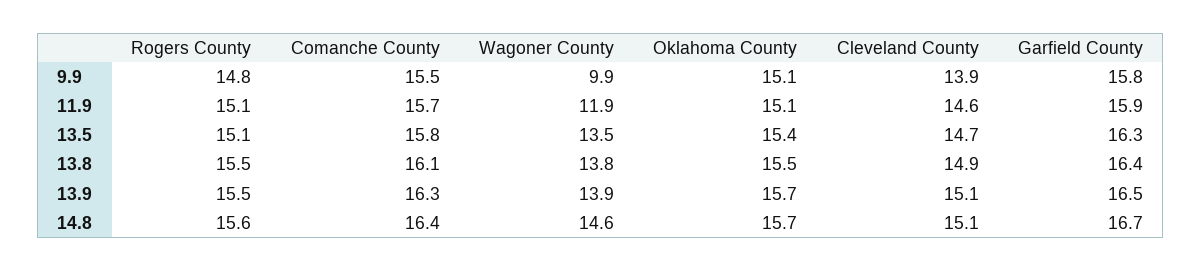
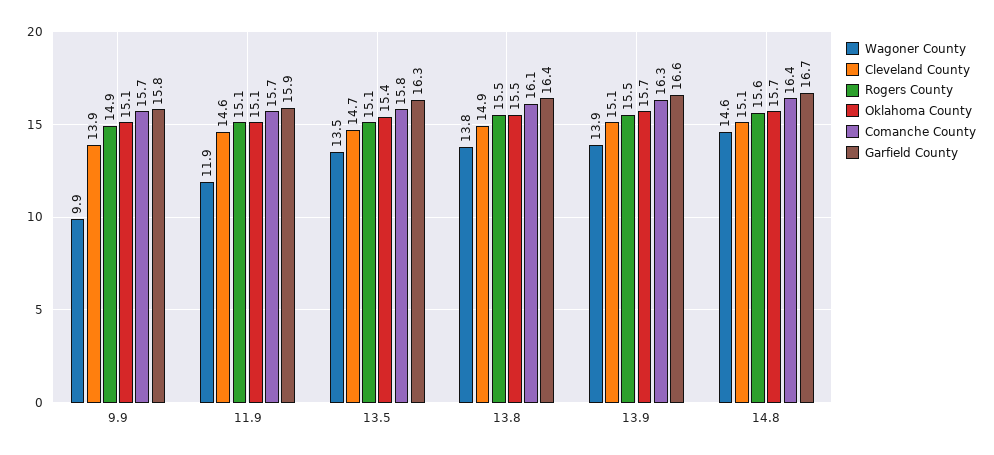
  {
    "Rogers County": {
-     "9.9": 14.8,
+     "9.9": 14.9,
      "11.9": 15.1,
      "13.5": 15.1,
      "13.8": 15.5,
      "13.9": 15.5,
      "14.8": 15.6
    },
    "Comanche County": {
-     "9.9": 15.5,
+     "9.9": 15.7,
      "11.9": 15.7,
      "13.5": 15.8,
      "13.8": 16.1,
      "13.9": 16.3,
      "14.8": 16.4
    },
    "Wagoner County": {
      "9.9": 9.9,
      "11.9": 11.9,
      "13.5": 13.5,
      "13.8": 13.8,
      "13.9": 13.9,
      "14.8": 14.6
    },
    "Oklahoma County": {
      "9.9": 15.1,
      "11.9": 15.1,
      "13.5": 15.4,
      "13.8": 15.5,
      "13.9": 15.7,
      "14.8": 15.7
    },
    "Cleveland County": {
      "9.9": 13.9,
      "11.9": 14.6,
      "13.5": 14.7,
      "13.8": 14.9,
      "13.9": 15.1,
      "14.8": 15.1
    },
    "Garfield County": {
      "9.9": 15.8,
      "11.9": 15.9,
      "13.5": 16.3,
      "13.8": 16.4,
-     "13.9": 16.5,
+     "13.9": 16.6,
      "14.8": 16.7
    }
  }

